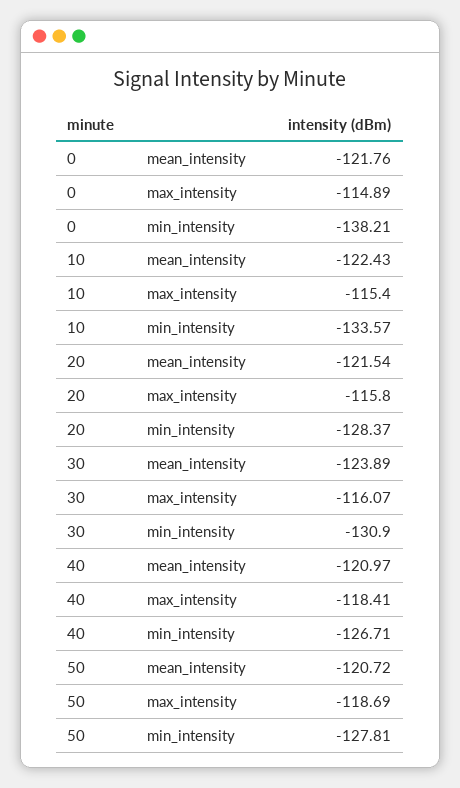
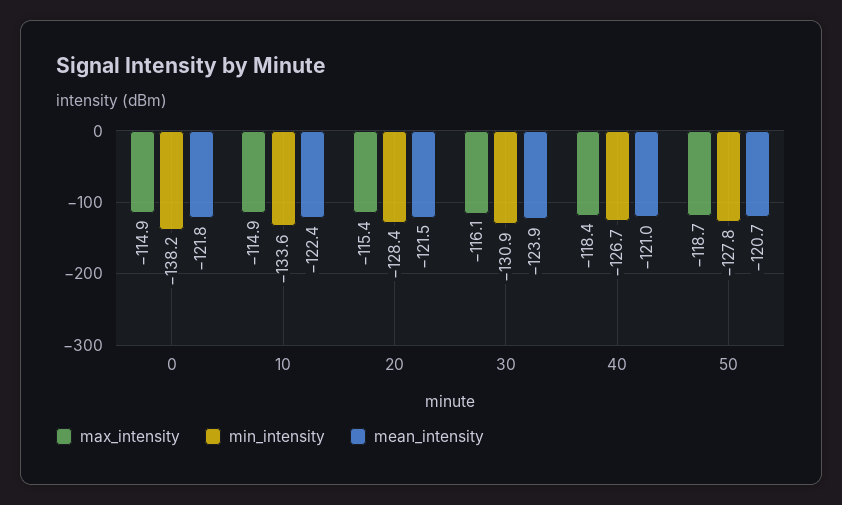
  {
    "mean_intensity": {
      "0": -121.76,
      "10": -122.43,
      "20": -121.54,
      "30": -123.89,
      "40": -120.97,
      "50": -120.72
    },
    "max_intensity": {
      "0": -114.89,
-     "10": -115.4,
+     "10": -114.9,
-     "20": -115.8,
+     "20": -115.4,
      "30": -116.07,
      "40": -118.41,
      "50": -118.69
    },
    "min_intensity": {
      "0": -138.21,
      "10": -133.57,
      "20": -128.37,
      "30": -130.9,
      "40": -126.71,
      "50": -127.81
    }
  }

